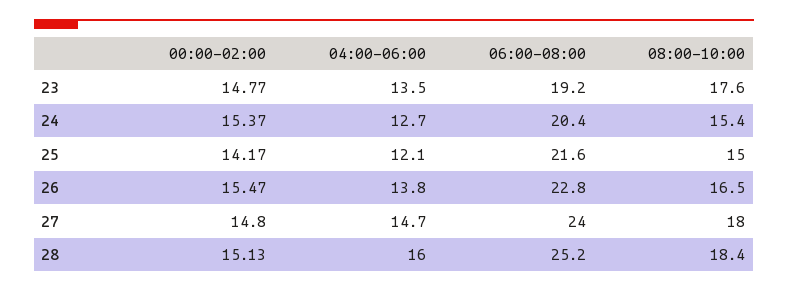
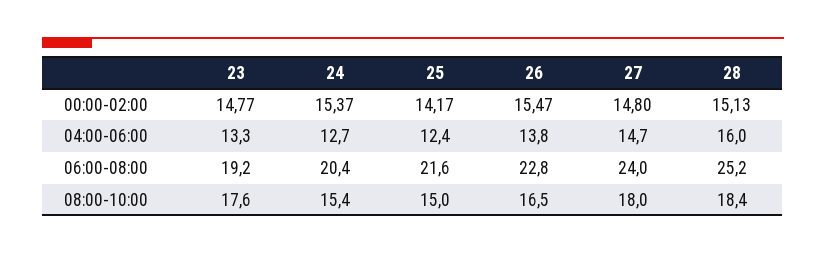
  {
    "00:00-02:00": {
      "23": 14.77,
      "24": 15.37,
      "25": 14.17,
      "26": 15.47,
      "27": 14.8,
      "28": 15.13
    },
    "04:00-06:00": {
-     "23": 13.5,
+     "23": 13.3,
      "24": 12.7,
-     "25": 12.1,
+     "25": 12.4,
      "26": 13.8,
      "27": 14.7,
      "28": 16
    },
    "06:00-08:00": {
      "23": 19.2,
      "24": 20.4,
      "25": 21.6,
      "26": 22.8,
      "27": 24,
      "28": 25.2
    },
    "08:00-10:00": {
      "23": 17.6,
      "24": 15.4,
      "25": 15,
      "26": 16.5,
      "27": 18,
      "28": 18.4
    }
  }

